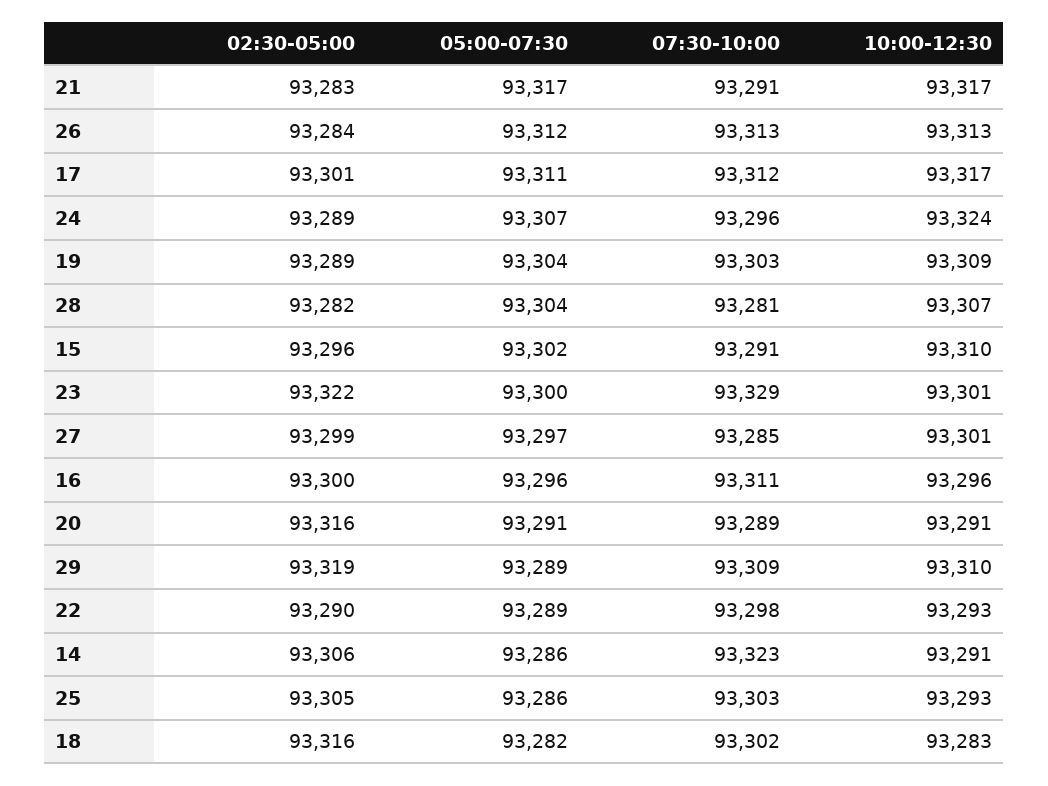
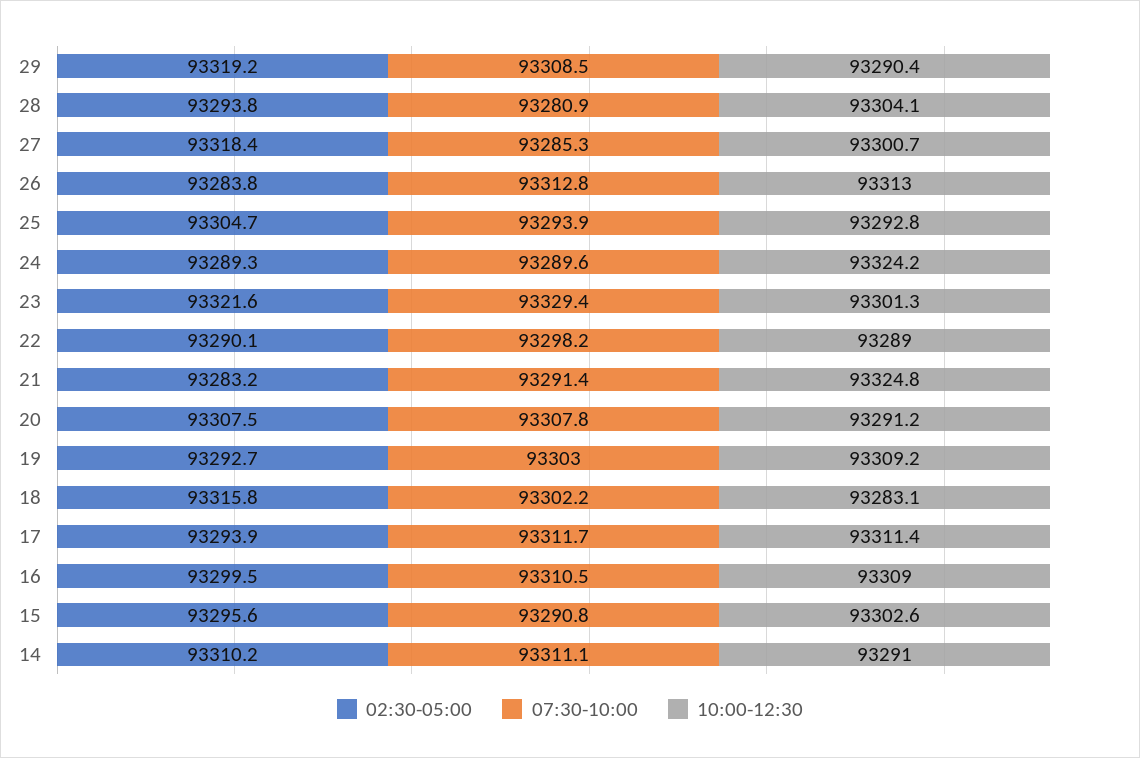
  {
    "02:30-05:00": {
      "21": 93283.2,
      "26": 93283.8,
-     "17": 93301,
+     "17": 93293.9,
      "24": 93289.3,
-     "19": 93289,
+     "19": 93292.7,
-     "28": 93282,
+     "28": 93293.8,
      "15": 93295.6,
      "23": 93321.6,
-     "27": 93299,
+     "27": 93318.4,
      "16": 93299.5,
-     "20": 93316,
+     "20": 93307.5,
      "29": 93319.2,
      "22": 93290.1,
-     "14": 93306,
+     "14": 93310.2,
      "25": 93304.7,
      "18": 93315.8
    },
-   "05:00-07:30": {
-     "21": 93317,
-     "26": 93312,
-     "17": 93311,
-     "24": 93307,
-     "19": 93304,
-     "28": 93304,
-     "15": 93302,
-     "23": 93300,
-     "27": 93297,
-     "16": 93296,
-     "20": 93291,
-     "29": 93289,
-     "22": 93289,
-     "14": 93286,
-     "25": 93286,
-     "18": 93282
-   },
    "07:30-10:00": {
      "21": 93291.4,
      "26": 93312.8,
      "17": 93311.7,
-     "24": 93296,
+     "24": 93289.6,
      "19": 93303,
      "28": 93280.9,
      "15": 93290.8,
      "23": 93329.4,
      "27": 93285.3,
      "16": 93310.5,
-     "20": 93289,
+     "20": 93307.8,
      "29": 93308.5,
      "22": 93298.2,
-     "14": 93323,
+     "14": 93311.1,
-     "25": 93303,
+     "25": 93293.9,
      "18": 93302.2
    },
    "10:00-12:30": {
-     "21": 93317,
+     "21": 93324.8,
      "26": 93313,
-     "17": 93317,
+     "17": 93311.4,
      "24": 93324.2,
      "19": 93309.2,
-     "28": 93307,
+     "28": 93304.1,
-     "15": 93310,
+     "15": 93302.6,
      "23": 93301.3,
      "27": 93300.7,
-     "16": 93296,
+     "16": 93309,
      "20": 93291.2,
-     "29": 93310,
+     "29": 93290.4,
-     "22": 93293,
+     "22": 93289,
      "14": 93291,
      "25": 93292.8,
      "18": 93283.1
    }
  }

